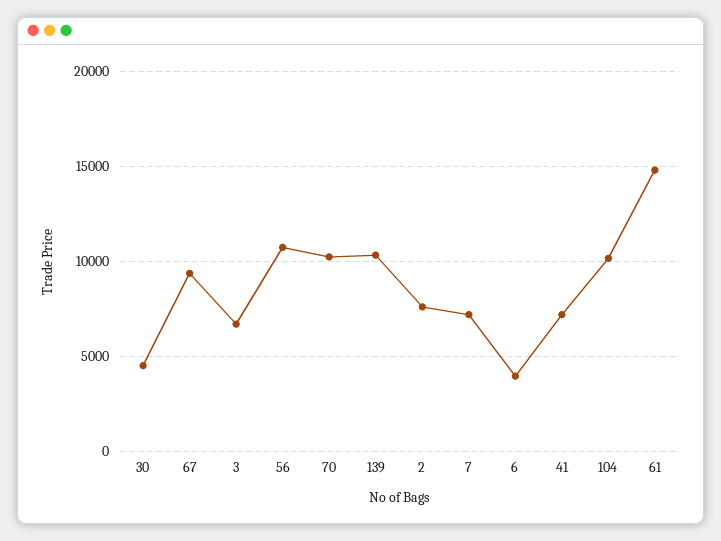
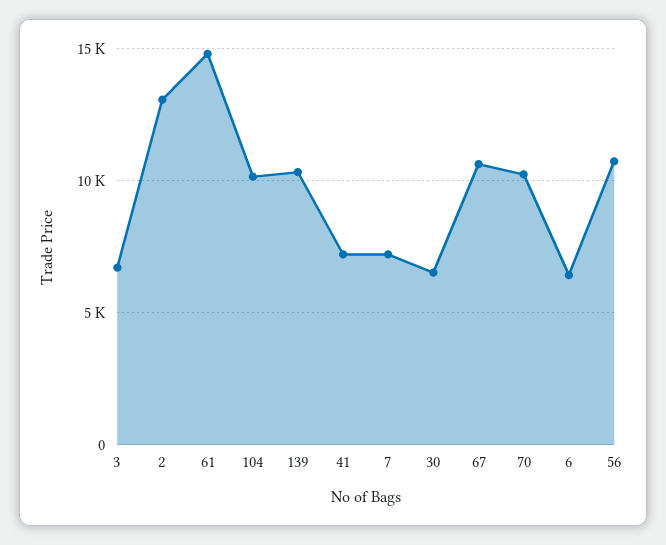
  {
-   "30": 4500,
+   "30": 6500,
-   "67": 9500,
+   "67": 10500,
    "3": 6500,
    "56": 10500,
    "70": 10000,
    "139": 10500,
-   "2": 7500,
+   "2": 13000,
    "7": 7000,
-   "6": 4000,
+   "6": 6500,
    "41": 7000,
    "104": 10000,
    "61": 15000
  }

